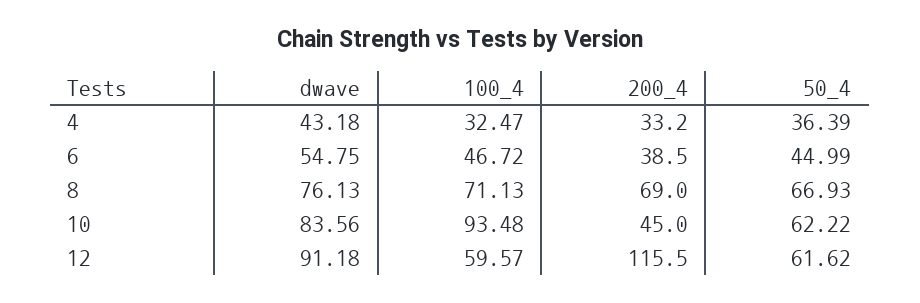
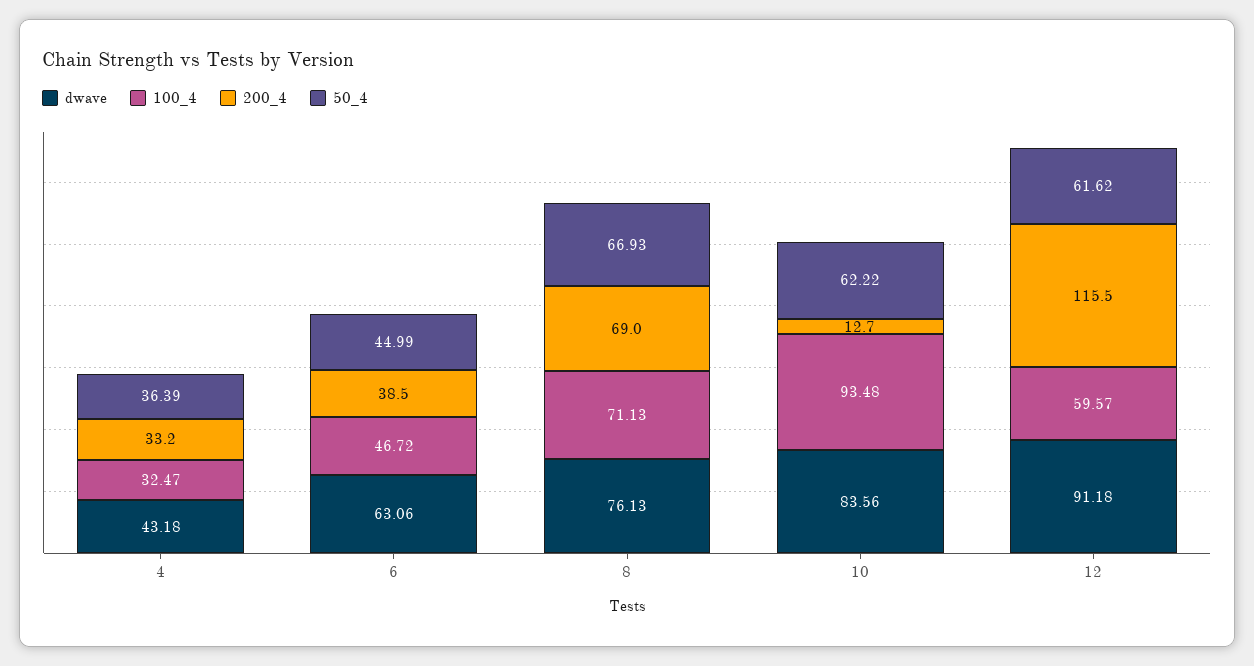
  {
    "dwave": {
      "4": 43.18,
-     "6": 54.75,
+     "6": 63.06,
      "8": 76.13,
      "10": 83.56,
      "12": 91.18
    },
    "100_4": {
      "4": 32.47,
      "6": 46.72,
      "8": 71.13,
      "10": 93.48,
      "12": 59.57
    },
    "200_4": {
      "4": 33.2,
      "6": 38.5,
      "8": 69,
-     "10": 45,
+     "10": 12.7,
      "12": 115.5
    },
    "50_4": {
      "4": 36.39,
      "6": 44.99,
      "8": 66.93,
      "10": 62.22,
      "12": 61.62
    }
  }

